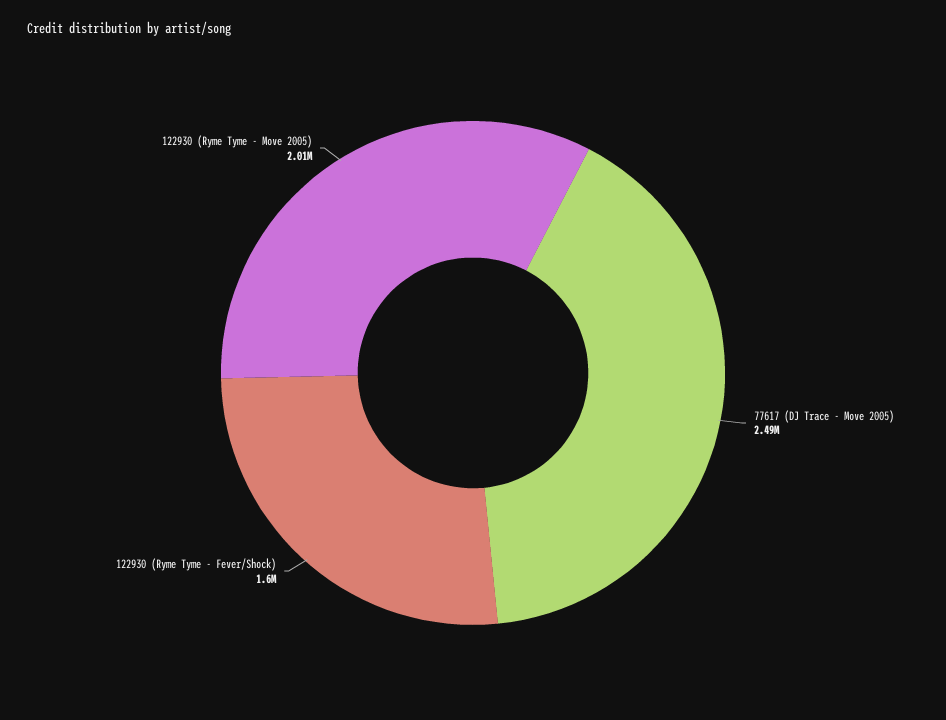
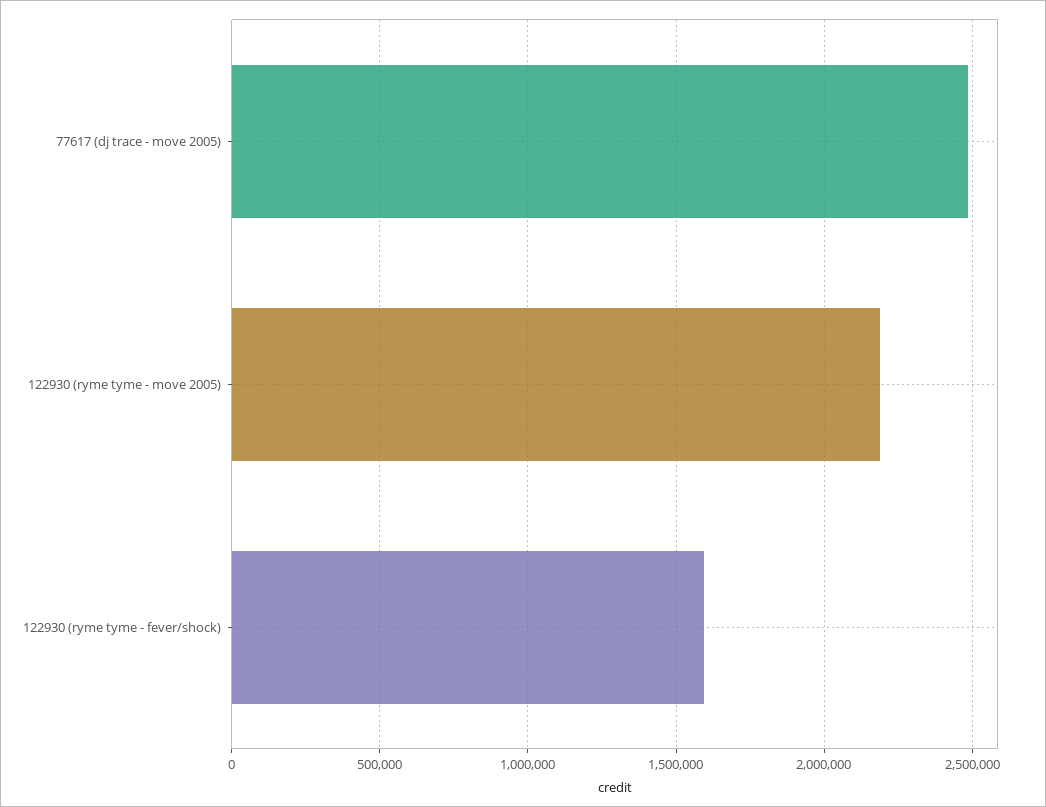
  {
    "77617 (DJ Trace - Move 2005)": 2490000,
    "122930 (Ryme Tyme - Fever/Shock)": 1600000,
-   "122930 (Ryme Tyme - Move 2005)": 2010000
+   "122930 (Ryme Tyme - Move 2005)": 2200000
  }

